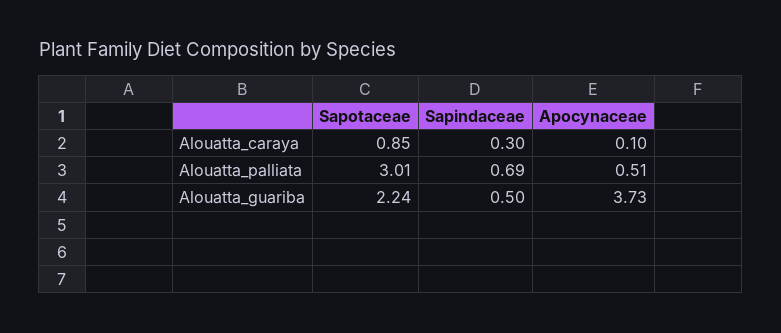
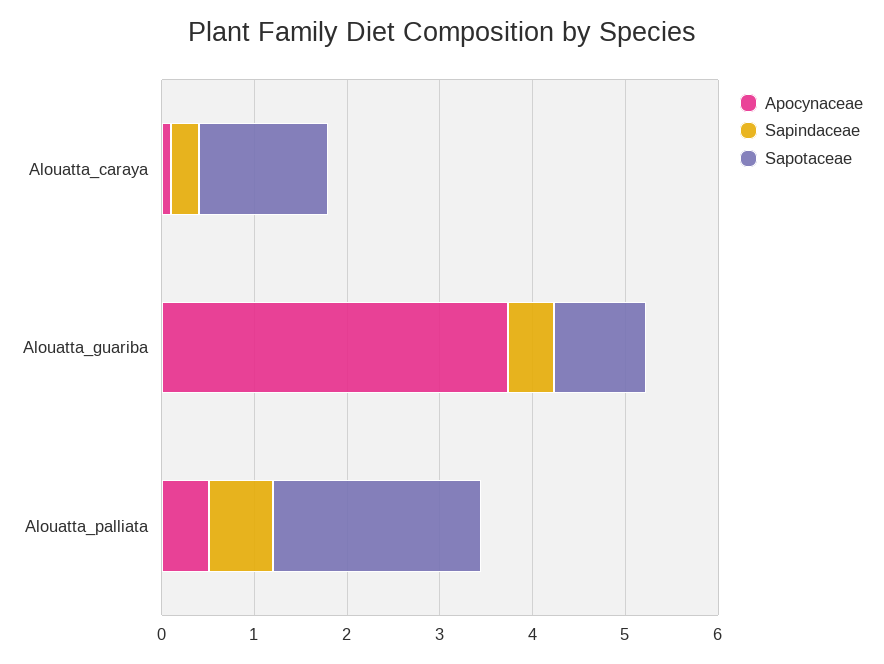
  {
    "Sapotaceae": {
-     "Alouatta_caraya": 0.85,
+     "Alouatta_caraya": 1.4,
-     "Alouatta_palliata": 3.01,
+     "Alouatta_palliata": 2.2,
-     "Alouatta_guariba": 2.24
+     "Alouatta_guariba": 1
    },
    "Sapindaceae": {
      "Alouatta_caraya": 0.3,
      "Alouatta_palliata": 0.69,
      "Alouatta_guariba": 0.5
    },
    "Apocynaceae": {
      "Alouatta_caraya": 0.1,
      "Alouatta_palliata": 0.51,
      "Alouatta_guariba": 3.73
    }
  }

